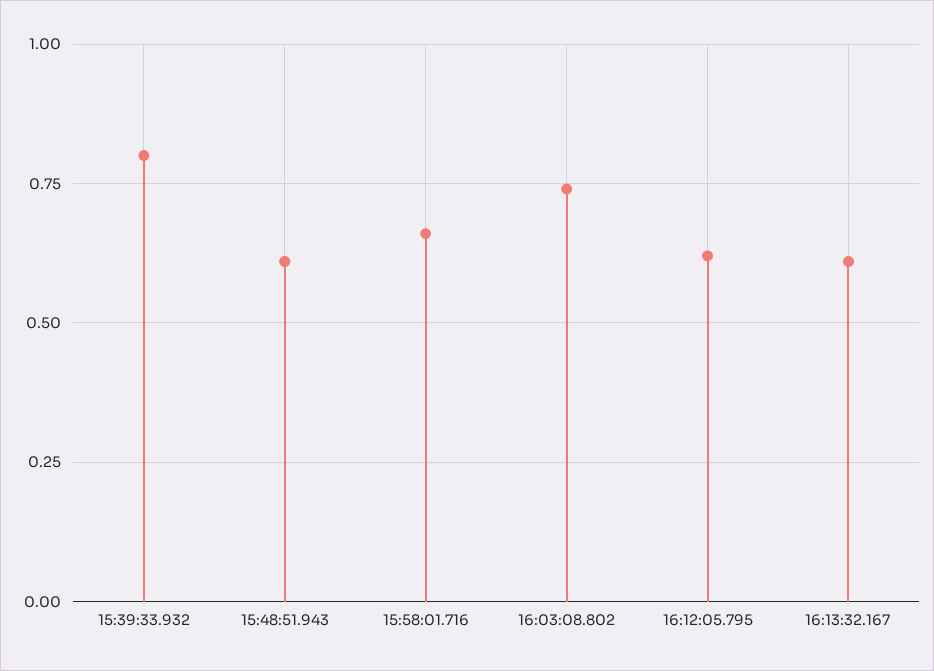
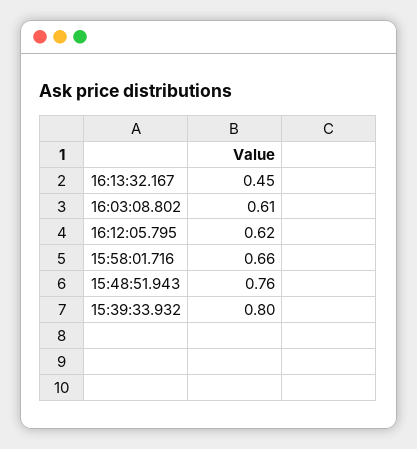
  {
    "15:39:33.932": 0.8,
-   "15:48:51.943": 0.6,
+   "15:48:51.943": 0.76,
    "15:58:01.716": 0.66,
-   "16:03:08.802": 0.75,
+   "16:03:08.802": 0.61,
    "16:12:05.795": 0.62,
-   "16:13:32.167": 0.6
+   "16:13:32.167": 0.45
  }

